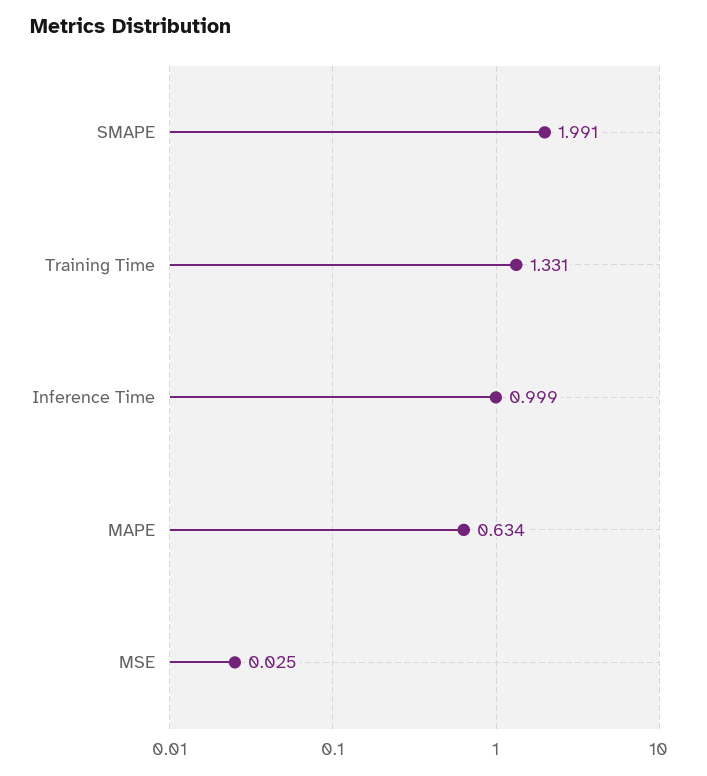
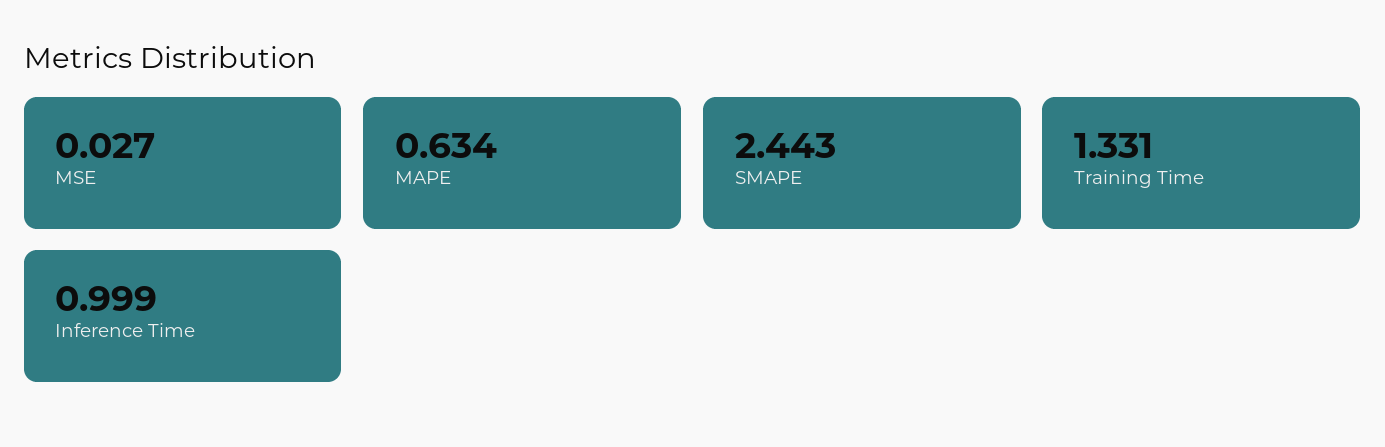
  {
-   "SMAPE": 1.991,
+   "SMAPE": 2.443,
    "Training Time": 1.331,
    "Inference Time": 0.999,
    "MAPE": 0.634,
-   "MSE": 0.025
+   "MSE": 0.027
  }

